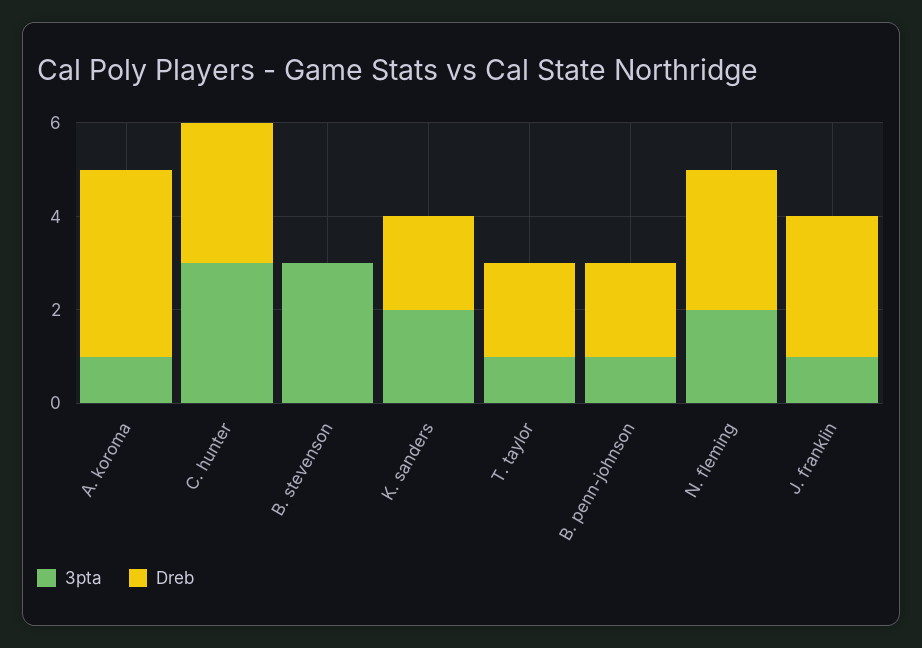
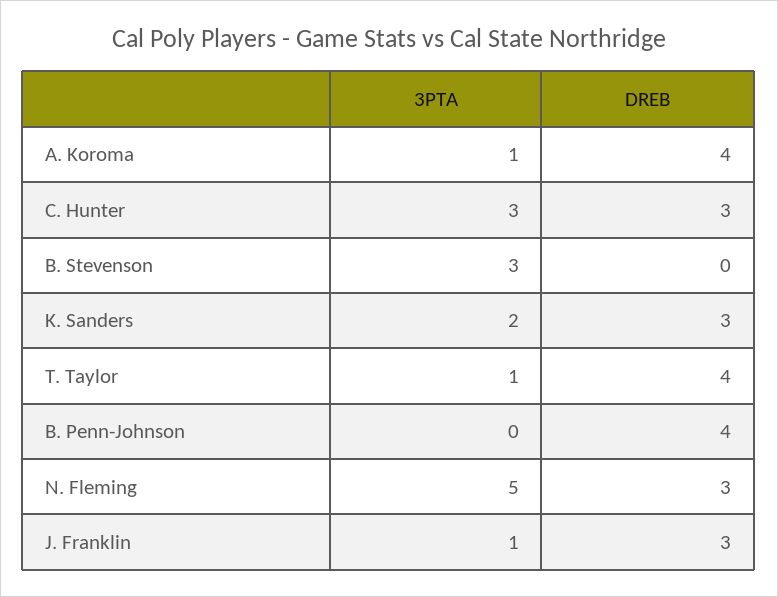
  {
    "3pta": {
      "A. koroma": 1,
      "C. hunter": 3,
      "B. stevenson": 3,
      "K. sanders": 2,
      "T. taylor": 1,
-     "B. penn-johnson": 1,
+     "B. penn-johnson": 0,
-     "N. fleming": 2,
+     "N. fleming": 5,
      "J. franklin": 1
    },
    "Dreb": {
      "A. koroma": 4,
      "C. hunter": 3,
      "B. stevenson": 0,
-     "K. sanders": 2,
+     "K. sanders": 3,
-     "T. taylor": 2,
+     "T. taylor": 4,
-     "B. penn-johnson": 2,
+     "B. penn-johnson": 4,
      "N. fleming": 3,
      "J. franklin": 3
    }
  }

